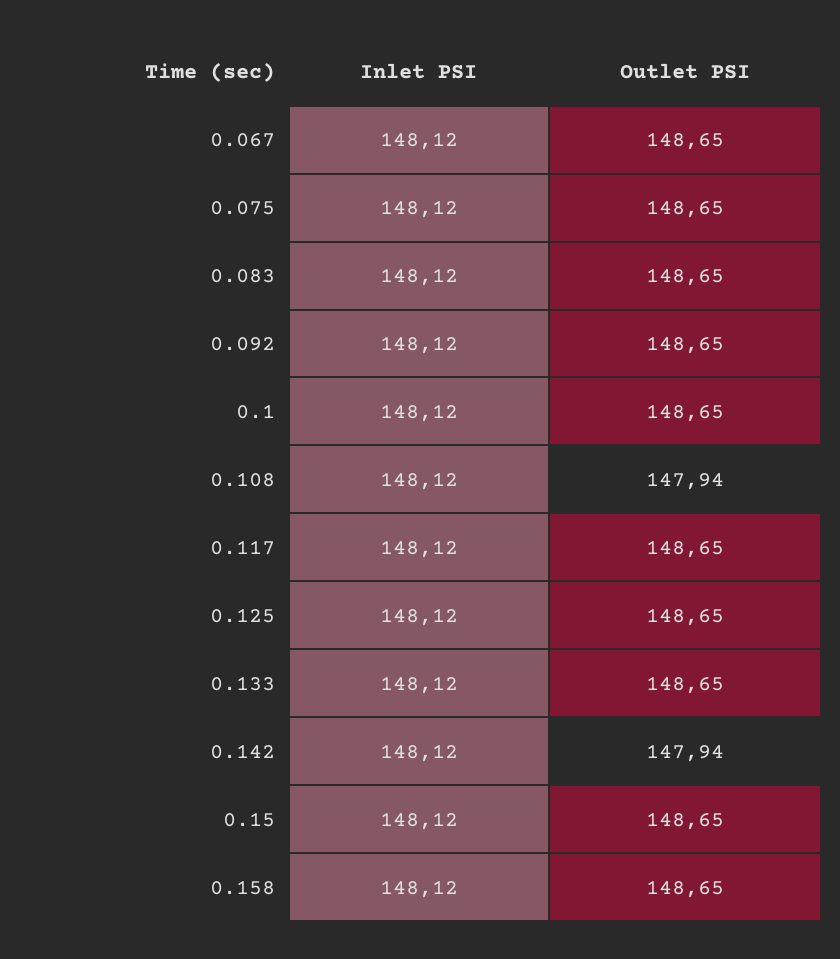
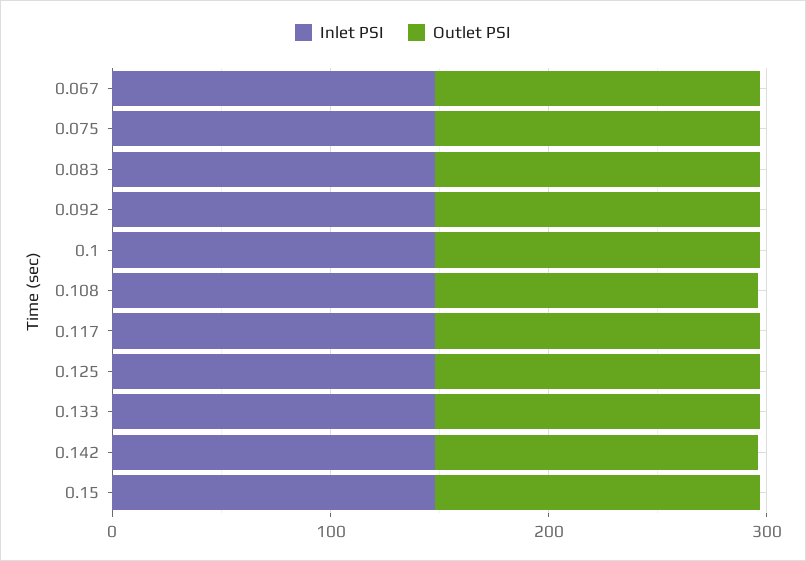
  {
    "Inlet PSI": {
      "0.067": 148.12,
      "0.075": 148.12,
      "0.083": 148.12,
      "0.092": 148.12,
      "0.1": 148.12,
      "0.108": 148.12,
      "0.117": 148.12,
      "0.125": 148.12,
      "0.133": 148.12,
      "0.142": 148.12,
-     "0.15": 148.12,
+     "0.15": 148.12
-     "0.158": 148.12
    },
    "Outlet PSI": {
      "0.067": 148.65,
      "0.075": 148.65,
      "0.083": 148.65,
      "0.092": 148.65,
      "0.1": 148.65,
      "0.108": 147.94,
      "0.117": 148.65,
      "0.125": 148.65,
      "0.133": 148.65,
      "0.142": 147.94,
-     "0.15": 148.65,
+     "0.15": 148.65
-     "0.158": 148.65
    }
  }

